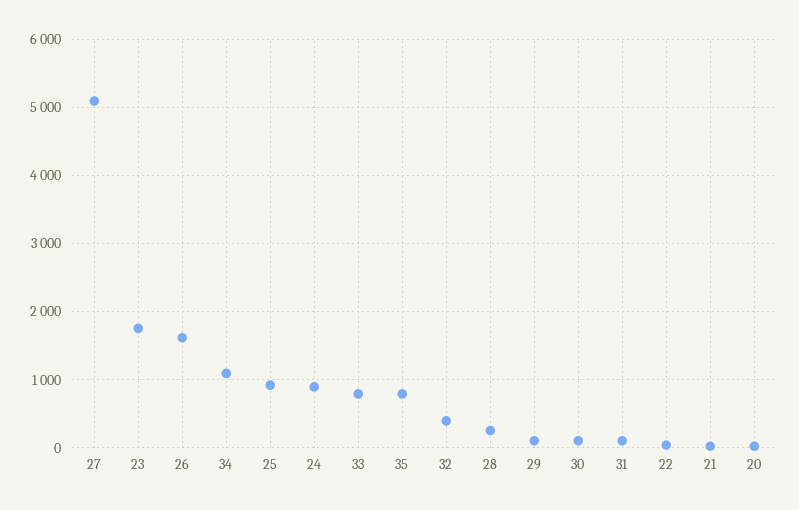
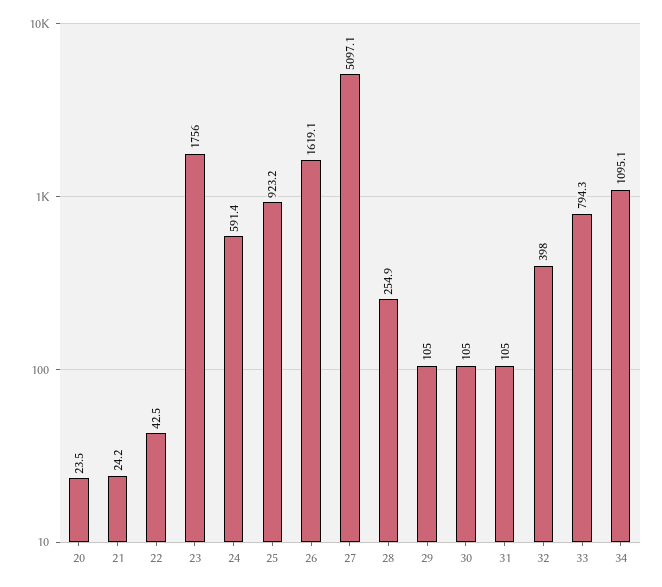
  {
    "27": 5097.1,
    "23": 1756,
    "26": 1619.1,
    "34": 1095.1,
    "25": 923.2,
-   "24": 900,
+   "24": 591.4,
    "33": 794.3,
-   "35": 800,
    "32": 398,
    "28": 254.9,
    "29": 105,
    "30": 105,
    "31": 105,
    "22": 42.5,
    "21": 24.2,
    "20": 23.5
  }

